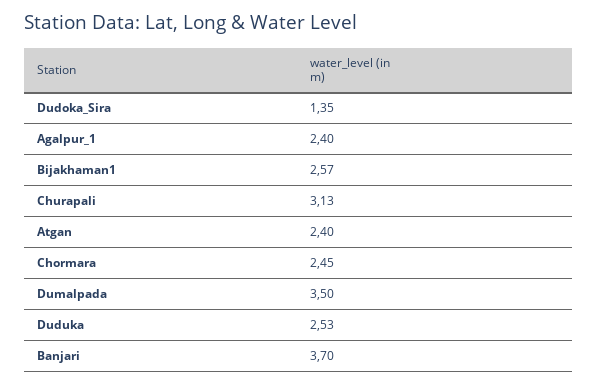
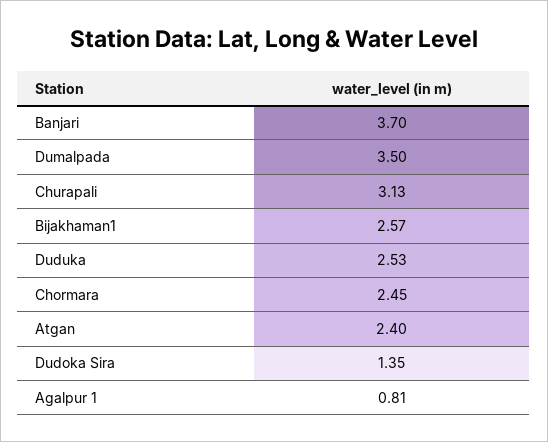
  {
    "Dudoka_Sira": 1.35,
-   "Agalpur_1": 2.4,
+   "Agalpur_1": 0.81,
    "Bijakhaman1": 2.57,
    "Churapali": 3.13,
    "Atgan": 2.4,
    "Chormara": 2.45,
    "Dumalpada": 3.5,
    "Duduka": 2.53,
    "Banjari": 3.7
  }

